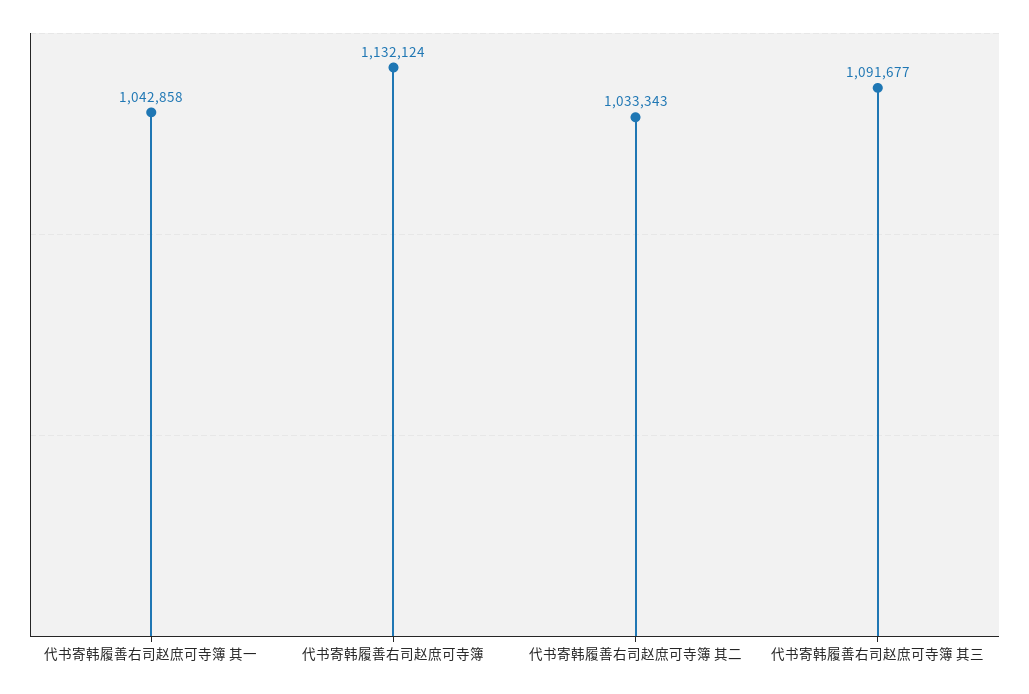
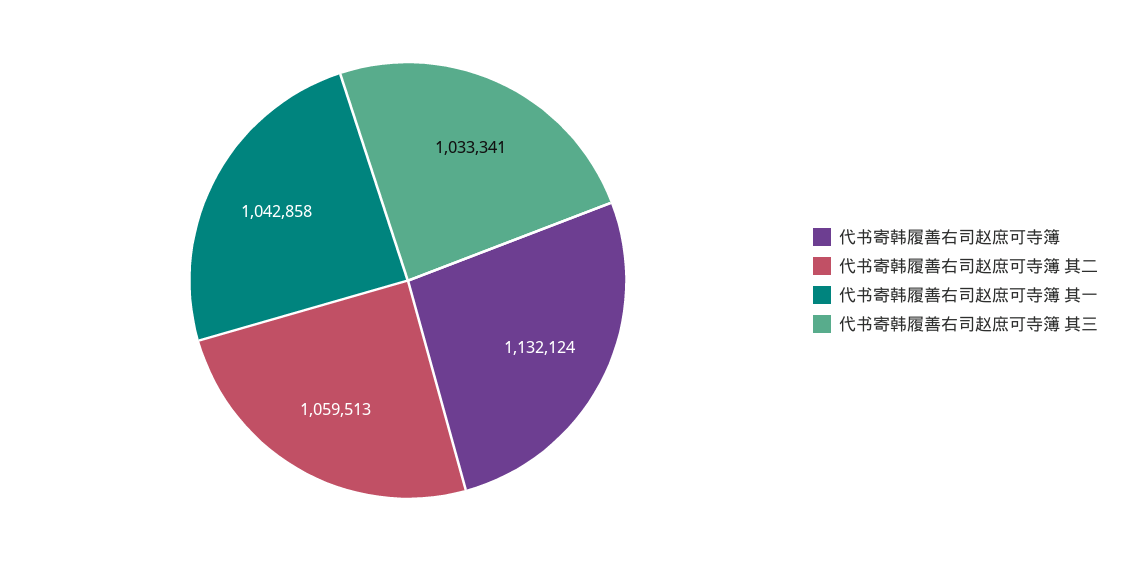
  {
    "代书寄韩履善右司赵庶可寺簿 其一": 1042858,
    "代书寄韩履善右司赵庶可寺簿": 1132124,
-   "代书寄韩履善右司赵庶可寺簿 其二": 1033343,
+   "代书寄韩履善右司赵庶可寺簿 其二": 1059513,
-   "代书寄韩履善右司赵庶可寺簿 其三": 1091677
+   "代书寄韩履善右司赵庶可寺簿 其三": 1033341
  }

